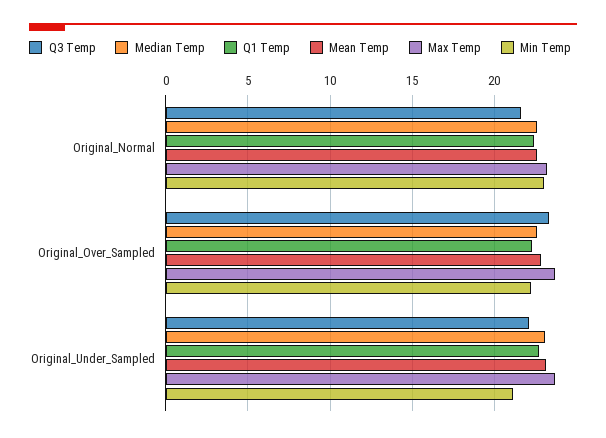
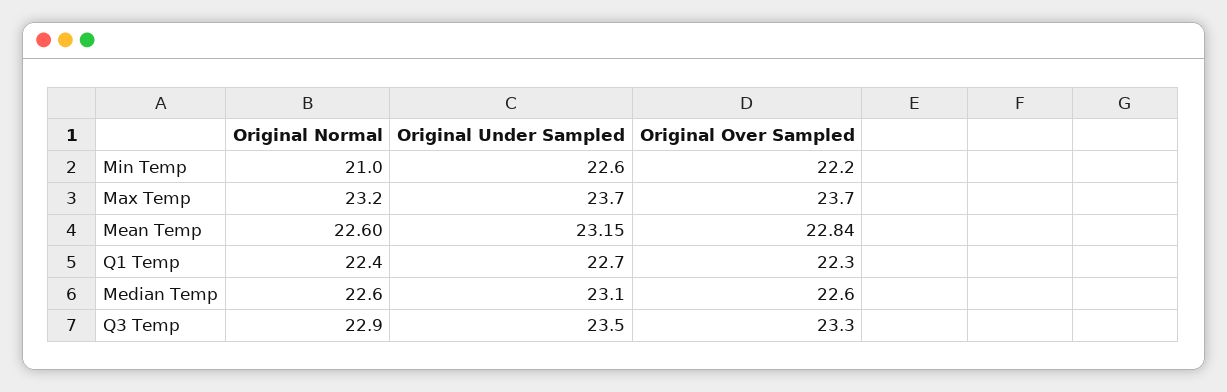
  {
    "Q3 Temp": {
-     "Original_Normal": 21.5,
+     "Original_Normal": 22.9,
      "Original_Over_Sampled": 23.3,
-     "Original_Under_Sampled": 22
+     "Original_Under_Sampled": 23.5
    },
    "Median Temp": {
      "Original_Normal": 22.6,
      "Original_Over_Sampled": 22.6,
      "Original_Under_Sampled": 23.1
    },
    "Q1 Temp": {
      "Original_Normal": 22.4,
      "Original_Over_Sampled": 22.3,
      "Original_Under_Sampled": 22.7
    },
    "Mean Temp": {
      "Original_Normal": 22.6,
      "Original_Over_Sampled": 22.84,
      "Original_Under_Sampled": 23.15
    },
    "Max Temp": {
      "Original_Normal": 23.2,
      "Original_Over_Sampled": 23.7,
      "Original_Under_Sampled": 23.7
    },
    "Min Temp": {
-     "Original_Normal": 23,
+     "Original_Normal": 21,
      "Original_Over_Sampled": 22.2,
-     "Original_Under_Sampled": 21
+     "Original_Under_Sampled": 22.6
    }
  }

